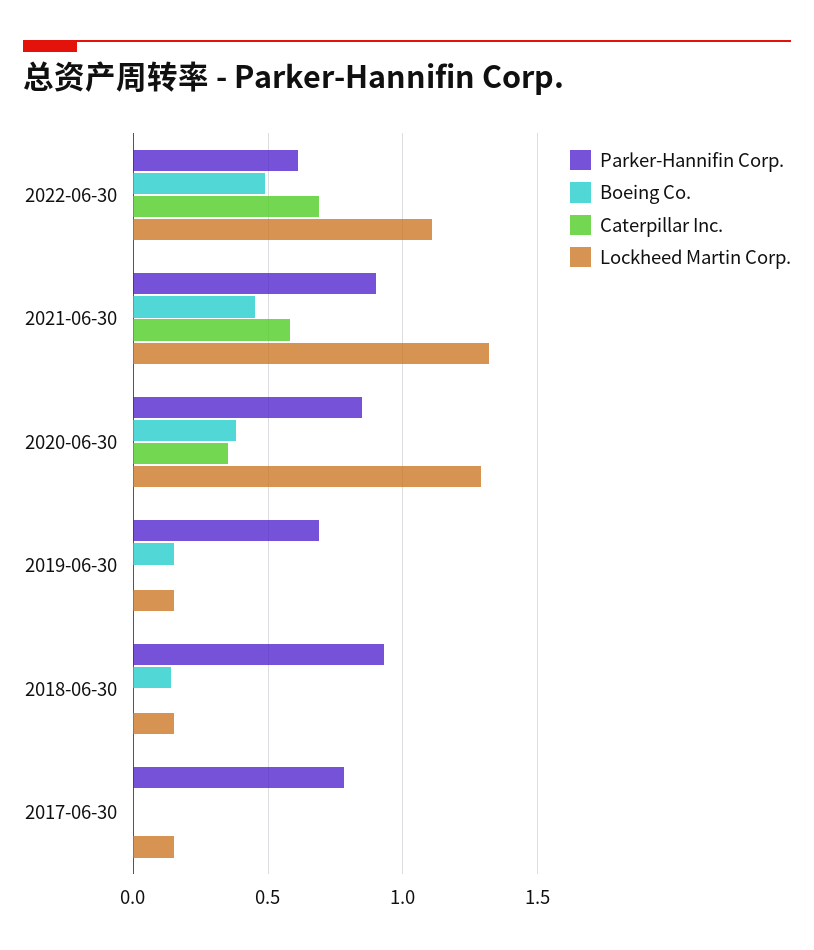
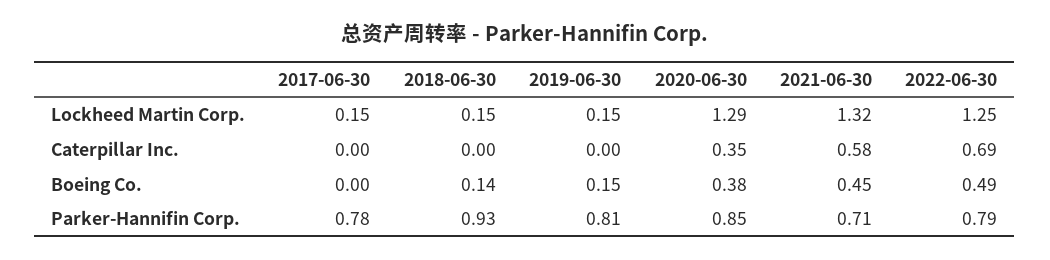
  {
    "Parker-Hannifin Corp.": {
-     "2022-06-30": 0.6,
+     "2022-06-30": 0.79,
-     "2021-06-30": 0.9,
+     "2021-06-30": 0.71,
      "2020-06-30": 0.85,
-     "2019-06-30": 0.7,
+     "2019-06-30": 0.81,
      "2018-06-30": 0.93,
      "2017-06-30": 0.78
    },
    "Boeing Co.": {
      "2022-06-30": 0.49,
      "2021-06-30": 0.45,
      "2020-06-30": 0.38,
      "2019-06-30": 0.15,
      "2018-06-30": 0.14,
      "2017-06-30": 0
    },
    "Caterpillar Inc.": {
      "2022-06-30": 0.69,
      "2021-06-30": 0.58,
      "2020-06-30": 0.35,
      "2019-06-30": 0,
      "2018-06-30": 0,
      "2017-06-30": 0
    },
    "Lockheed Martin Corp.": {
-     "2022-06-30": 1.1,
+     "2022-06-30": 1.25,
      "2021-06-30": 1.32,
      "2020-06-30": 1.29,
      "2019-06-30": 0.15,
      "2018-06-30": 0.15,
      "2017-06-30": 0.15
    }
  }

